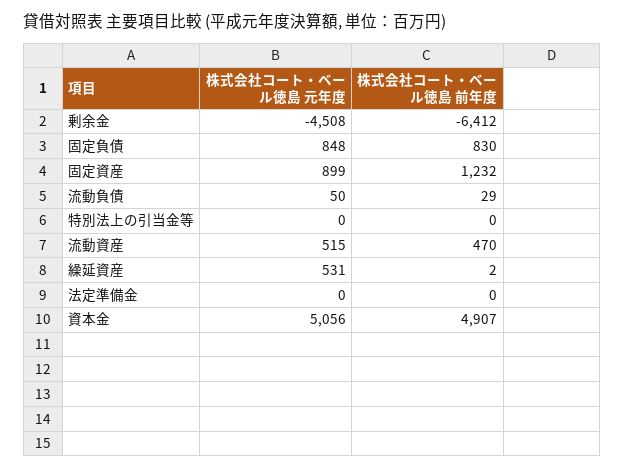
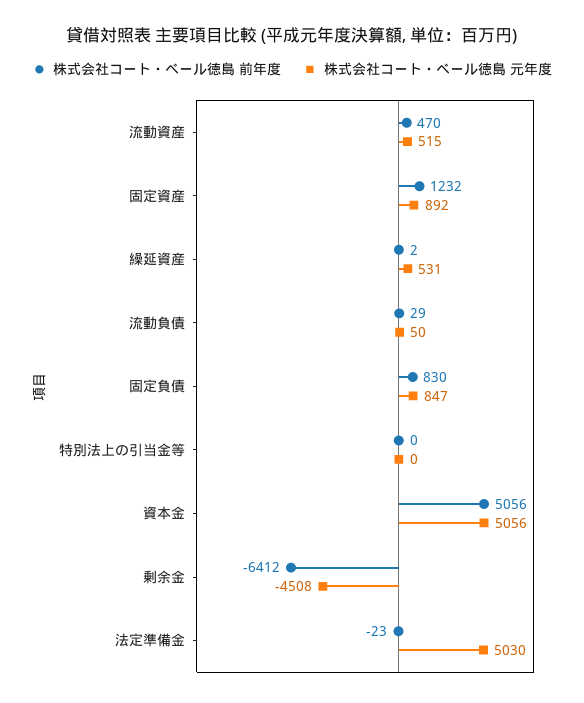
  {
    "株式会社コート・ベール徳島 元年度": {
      "剰余金": -4508,
-     "固定負債": 848,
+     "固定負債": 847,
-     "固定資産": 899,
+     "固定資産": 892,
      "流動負債": 50,
      "特別法上の引当金等": 0,
      "流動資産": 515,
      "繰延資産": 531,
-     "法定準備金": 0,
+     "法定準備金": 5030,
      "資本金": 5056
    },
    "株式会社コート・ベール徳島 前年度": {
      "剰余金": -6412,
      "固定負債": 830,
      "固定資産": 1232,
      "流動負債": 29,
      "特別法上の引当金等": 0,
      "流動資産": 470,
      "繰延資産": 2,
-     "法定準備金": 0,
+     "法定準備金": -23,
-     "資本金": 4907
+     "資本金": 5056
    }
  }

